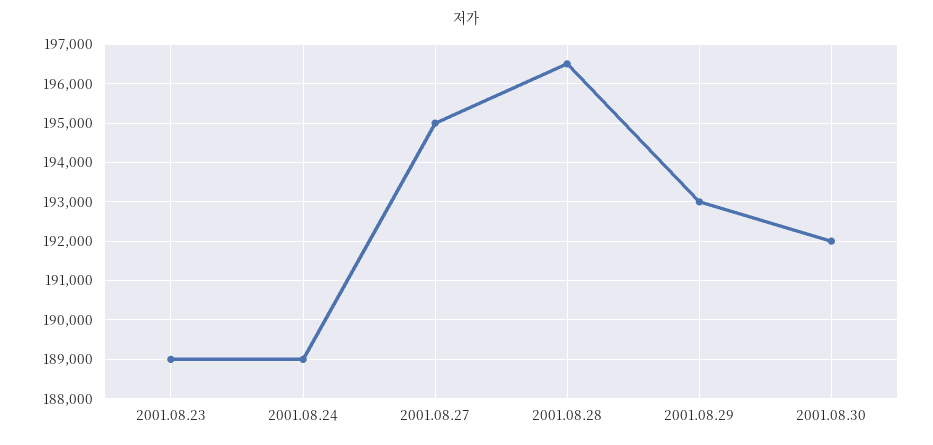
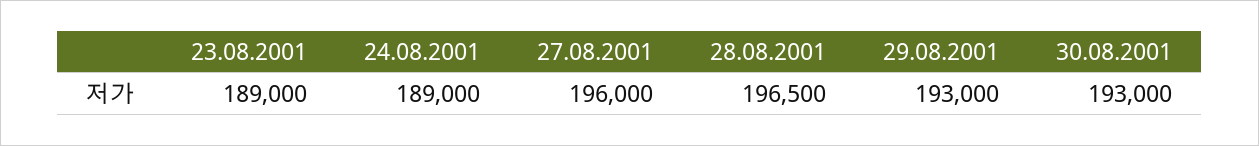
  {
    "2001.08.23": 189000,
    "2001.08.24": 189000,
-   "2001.08.27": 195000,
+   "2001.08.27": 196000,
    "2001.08.28": 196500,
    "2001.08.29": 193000,
-   "2001.08.30": 192000
+   "2001.08.30": 193000
  }

